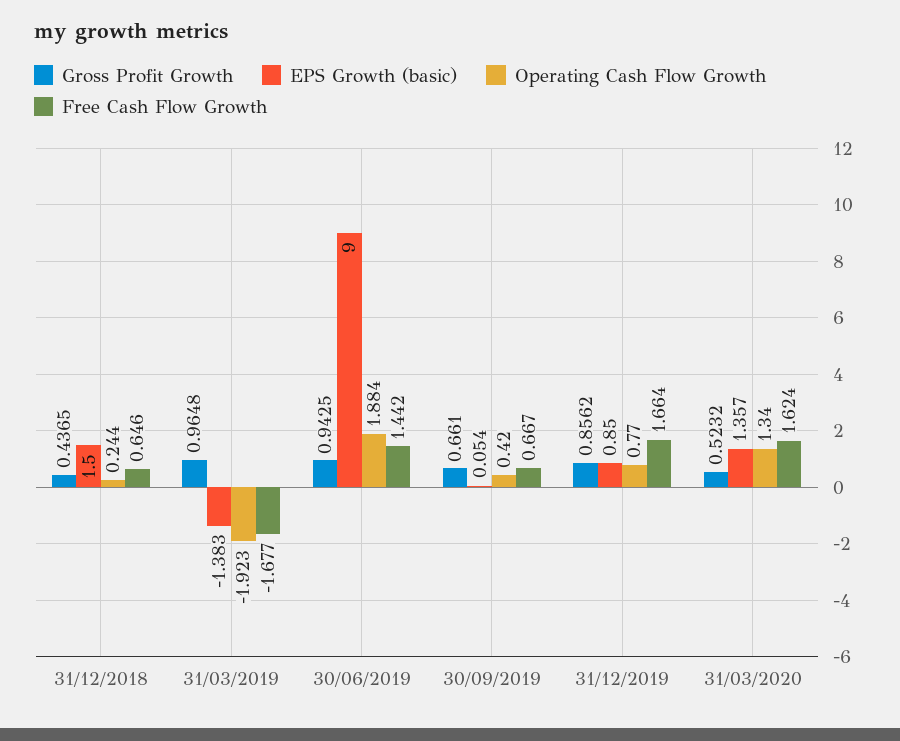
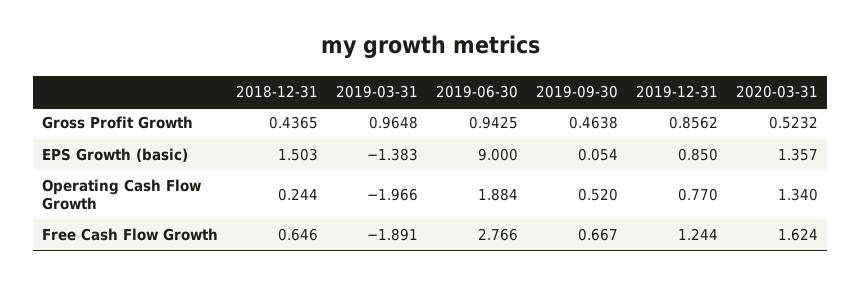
  {
    "Gross Profit Growth": {
      "31/12/2018": 0.4365,
      "31/03/2019": 0.9648,
      "30/06/2019": 0.9425,
-     "30/09/2019": 0.661,
+     "30/09/2019": 0.4638,
      "31/12/2019": 0.8562,
      "31/03/2020": 0.5232
    },
    "EPS Growth (basic)": {
-     "31/12/2018": 1.5,
+     "31/12/2018": 1.503,
      "31/03/2019": -1.383,
      "30/06/2019": 9,
      "30/09/2019": 0.054,
      "31/12/2019": 0.85,
      "31/03/2020": 1.357
    },
    "Operating Cash Flow Growth": {
      "31/12/2018": 0.244,
-     "31/03/2019": -1.923,
+     "31/03/2019": -1.966,
      "30/06/2019": 1.884,
-     "30/09/2019": 0.42,
+     "30/09/2019": 0.52,
      "31/12/2019": 0.77,
      "31/03/2020": 1.34
    },
    "Free Cash Flow Growth": {
      "31/12/2018": 0.646,
-     "31/03/2019": -1.677,
+     "31/03/2019": -1.891,
-     "30/06/2019": 1.442,
+     "30/06/2019": 2.766,
      "30/09/2019": 0.667,
-     "31/12/2019": 1.664,
+     "31/12/2019": 1.244,
      "31/03/2020": 1.624
    }
  }

